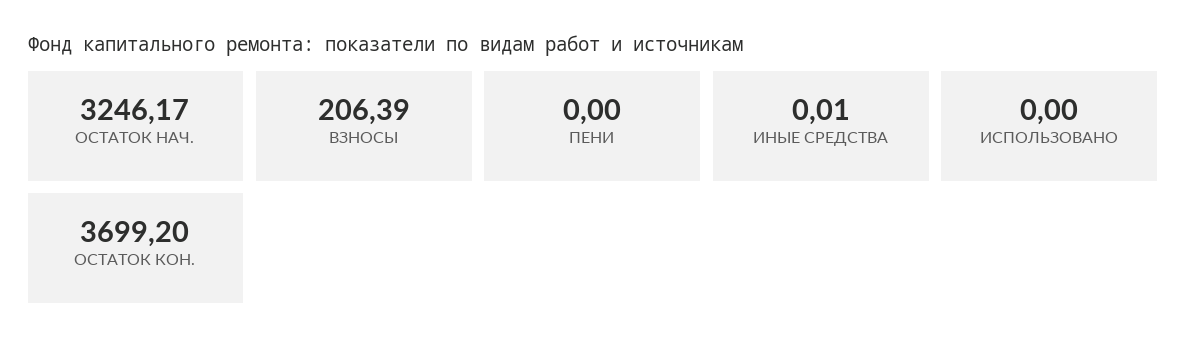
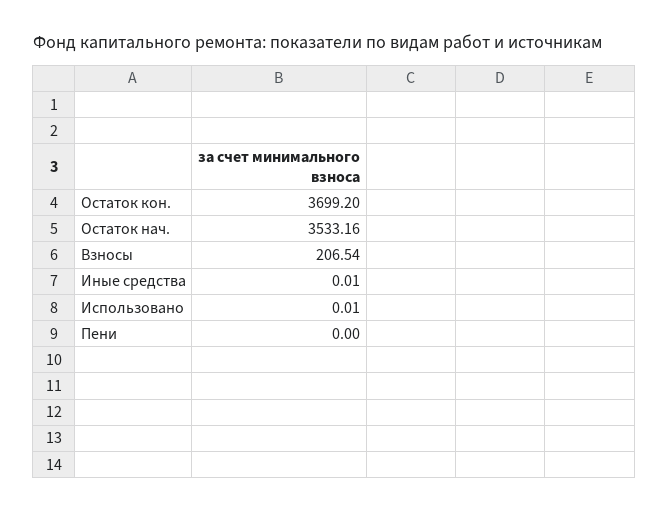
  {
-   "ОСТАТОК НАЧ.": 3246.17,
+   "ОСТАТОК НАЧ.": 3533.16,
-   "ВЗНОСЫ": 206.39,
+   "ВЗНОСЫ": 206.54,
    "ПЕНИ": 0,
    "ИНЫЕ СРЕДСТВА": 0.01,
-   "ИСПОЛЬЗОВАНО": 0,
+   "ИСПОЛЬЗОВАНО": 0.01,
    "ОСТАТОК КОН.": 3699.2
  }

